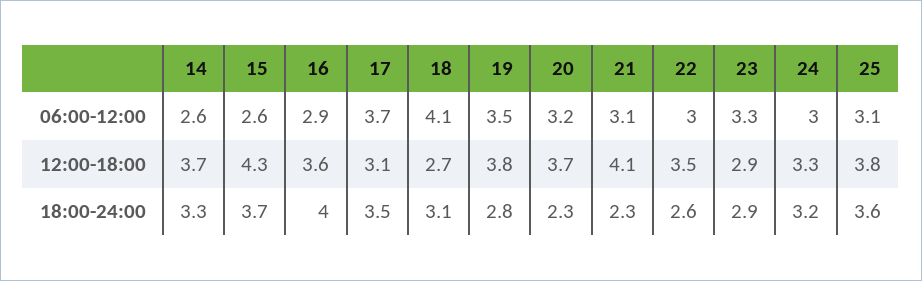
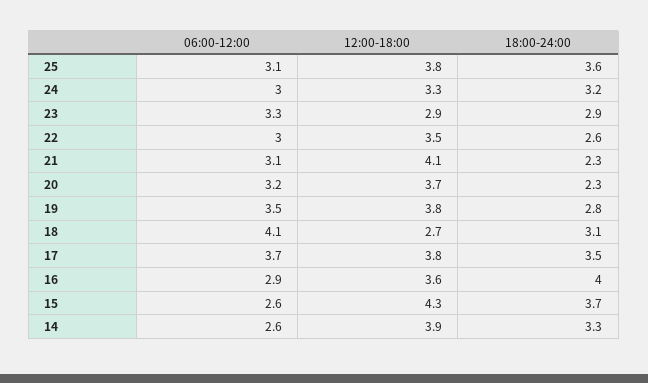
  {
    "14": {
      "06:00-12:00": 2.6,
-     "12:00-18:00": 3.7,
+     "12:00-18:00": 3.9,
      "18:00-24:00": 3.3
    },
    "15": {
      "06:00-12:00": 2.6,
      "12:00-18:00": 4.3,
      "18:00-24:00": 3.7
    },
    "16": {
      "06:00-12:00": 2.9,
      "12:00-18:00": 3.6,
      "18:00-24:00": 4
    },
    "17": {
      "06:00-12:00": 3.7,
-     "12:00-18:00": 3.1,
+     "12:00-18:00": 3.8,
      "18:00-24:00": 3.5
    },
    "18": {
      "06:00-12:00": 4.1,
      "12:00-18:00": 2.7,
      "18:00-24:00": 3.1
    },
    "19": {
      "06:00-12:00": 3.5,
      "12:00-18:00": 3.8,
      "18:00-24:00": 2.8
    },
    "20": {
      "06:00-12:00": 3.2,
      "12:00-18:00": 3.7,
      "18:00-24:00": 2.3
    },
    "21": {
      "06:00-12:00": 3.1,
      "12:00-18:00": 4.1,
      "18:00-24:00": 2.3
    },
    "22": {
      "06:00-12:00": 3,
      "12:00-18:00": 3.5,
      "18:00-24:00": 2.6
    },
    "23": {
      "06:00-12:00": 3.3,
      "12:00-18:00": 2.9,
      "18:00-24:00": 2.9
    },
    "24": {
      "06:00-12:00": 3,
      "12:00-18:00": 3.3,
      "18:00-24:00": 3.2
    },
    "25": {
      "06:00-12:00": 3.1,
      "12:00-18:00": 3.8,
      "18:00-24:00": 3.6
    }
  }

